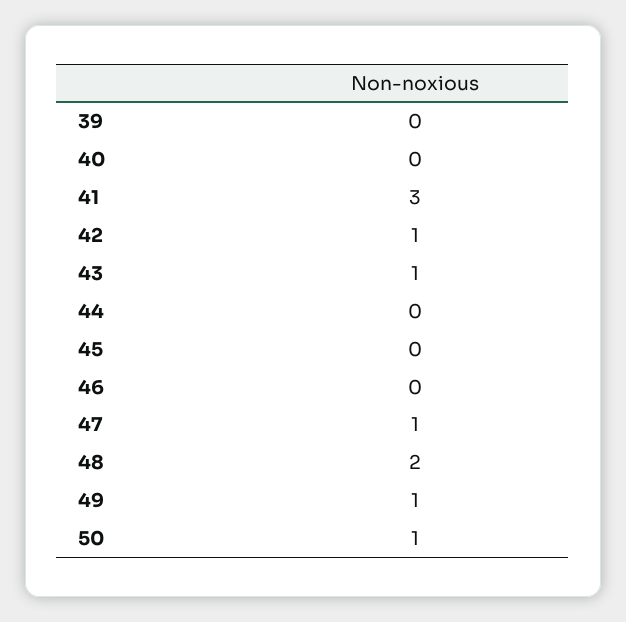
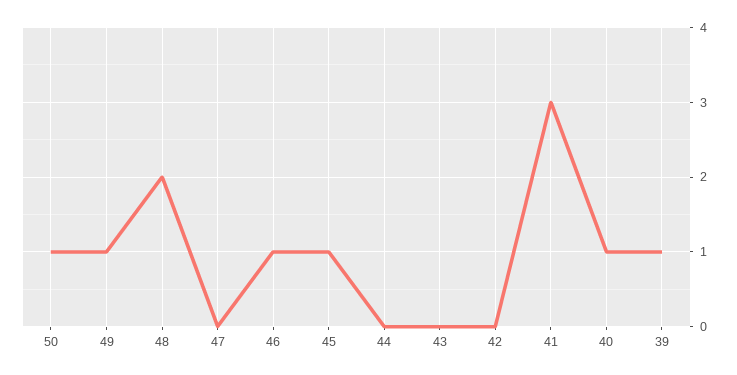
  {
-   "39": 0,
+   "39": 1,
-   "40": 0,
+   "40": 1,
    "41": 3,
-   "42": 1,
+   "42": 0,
-   "43": 1,
+   "43": 0,
    "44": 0,
-   "45": 0,
+   "45": 1,
-   "46": 0,
+   "46": 1,
-   "47": 1,
+   "47": 0,
    "48": 2,
    "49": 1,
    "50": 1
  }

